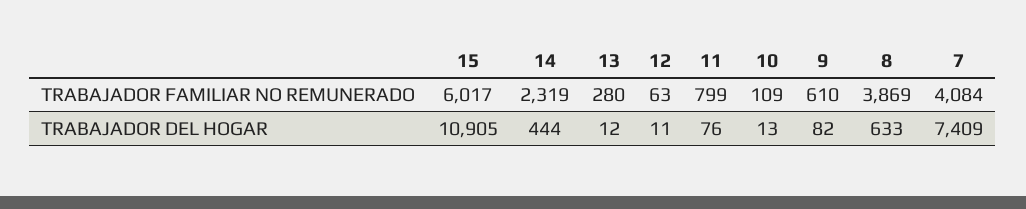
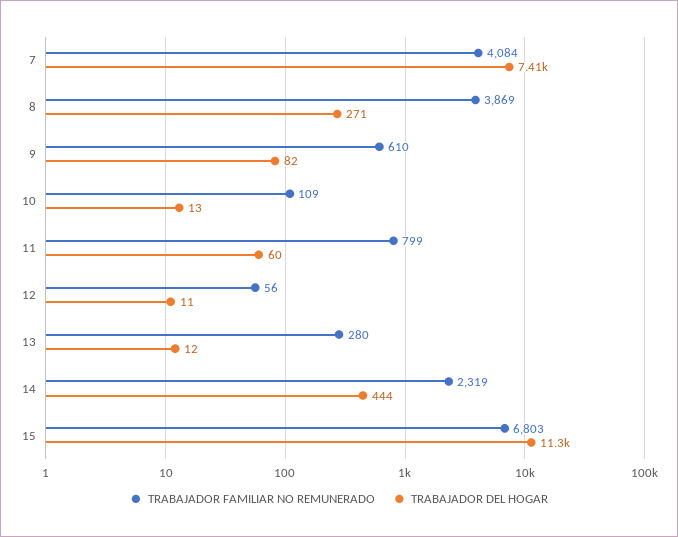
  {
    "TRABAJADOR FAMILIAR NO REMUNERADO": {
-     "15": 6017,
+     "15": 6803,
      "14": 2319,
      "13": 280,
-     "12": 63,
+     "12": 56,
      "11": 799,
      "10": 109,
      "9": 610,
      "8": 3869,
      "7": 4084
    },
    "TRABAJADOR DEL HOGAR": {
-     "15": 10905,
+     "15": 11300,
      "14": 444,
      "13": 12,
      "12": 11,
-     "11": 76,
+     "11": 60,
      "10": 13,
      "9": 82,
-     "8": 633,
+     "8": 271,
      "7": 7409
    }
  }

